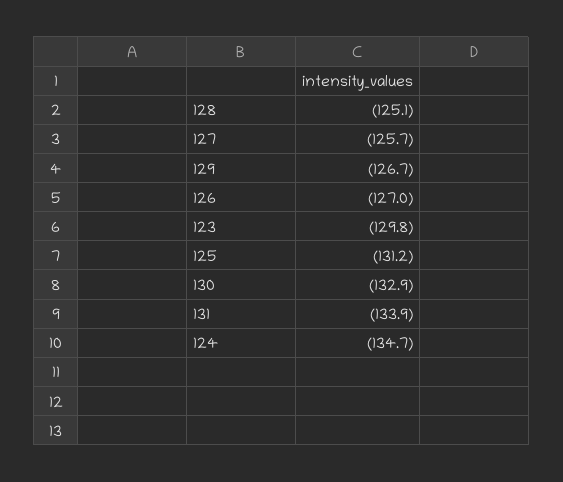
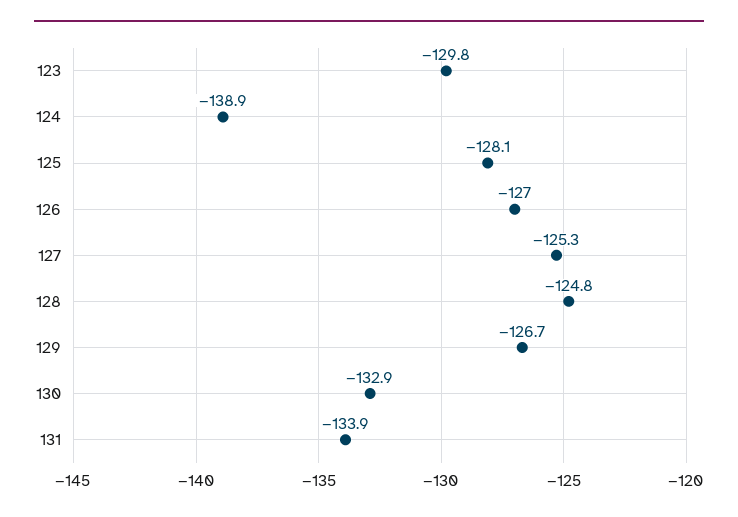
  {
-   "128": -125.1,
+   "128": -124.8,
-   "127": -125.7,
+   "127": -125.3,
    "129": -126.7,
    "126": -127,
    "123": -129.8,
-   "125": -131.2,
+   "125": -128.1,
    "130": -132.9,
    "131": -133.9,
-   "124": -134.7
+   "124": -138.9
  }

